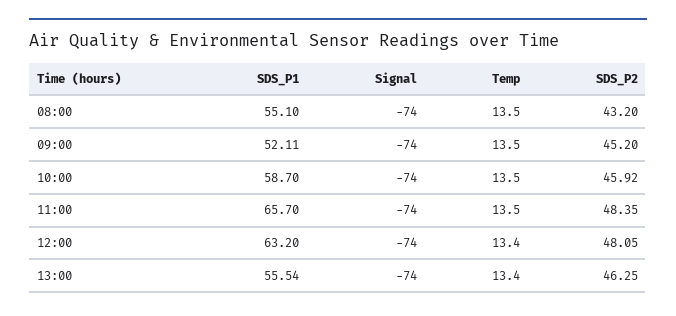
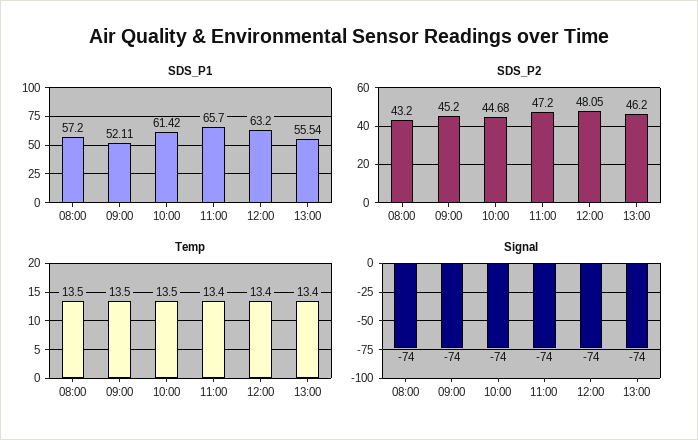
  {
    "SDS_P1": {
-     "08:00": 55.1,
+     "08:00": 57.2,
      "09:00": 52.11,
-     "10:00": 58.7,
+     "10:00": 61.42,
      "11:00": 65.7,
      "12:00": 63.2,
      "13:00": 55.54
    },
    "Signal": {
      "08:00": -74,
      "09:00": -74,
      "10:00": -74,
      "11:00": -74,
      "12:00": -74,
      "13:00": -74
    },
    "Temp": {
      "08:00": 13.5,
      "09:00": 13.5,
      "10:00": 13.5,
-     "11:00": 13.5,
+     "11:00": 13.4,
      "12:00": 13.4,
      "13:00": 13.4
    },
    "SDS_P2": {
      "08:00": 43.2,
      "09:00": 45.2,
-     "10:00": 45.92,
+     "10:00": 44.68,
-     "11:00": 48.35,
+     "11:00": 47.2,
      "12:00": 48.05,
-     "13:00": 46.25
+     "13:00": 46.2
    }
  }

